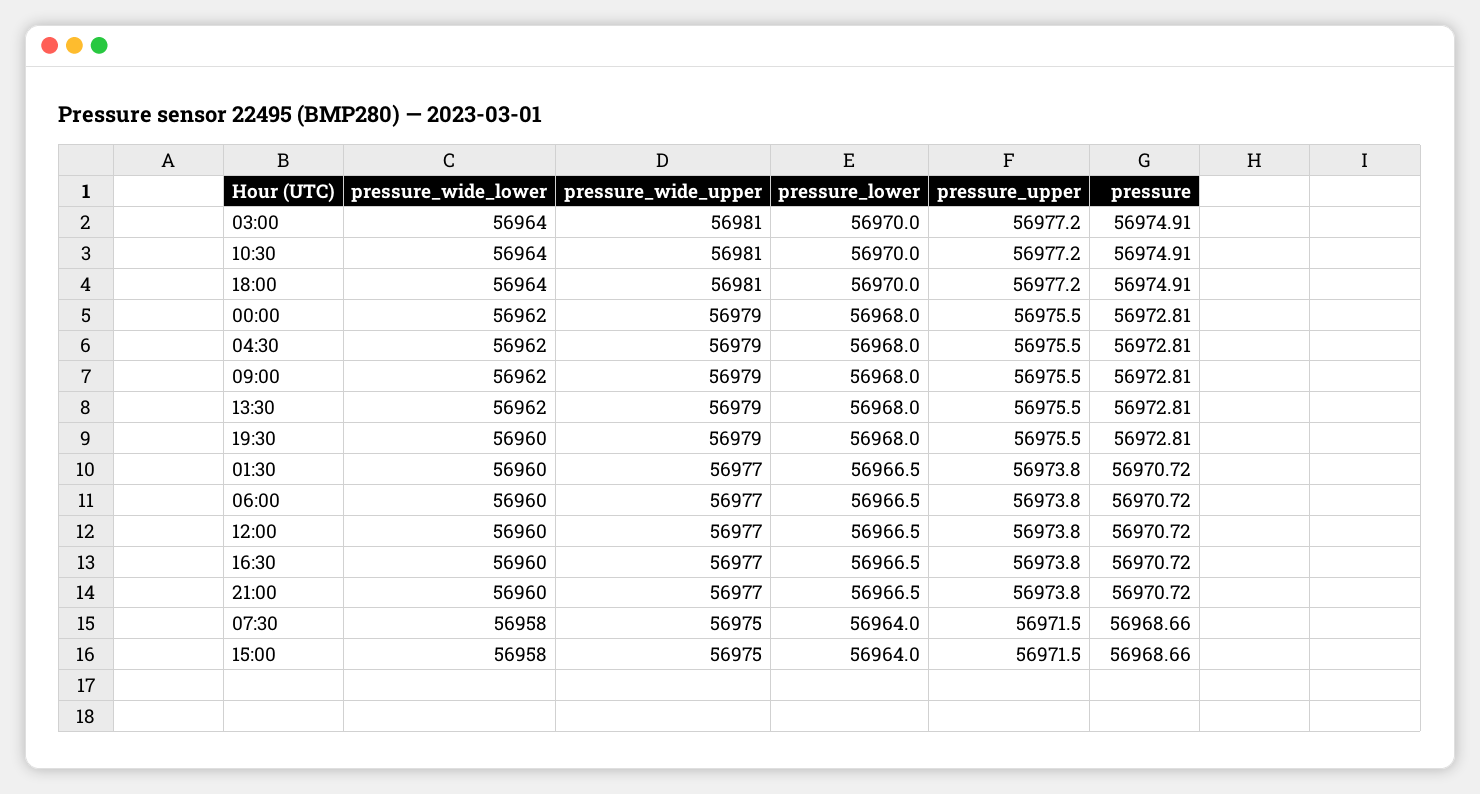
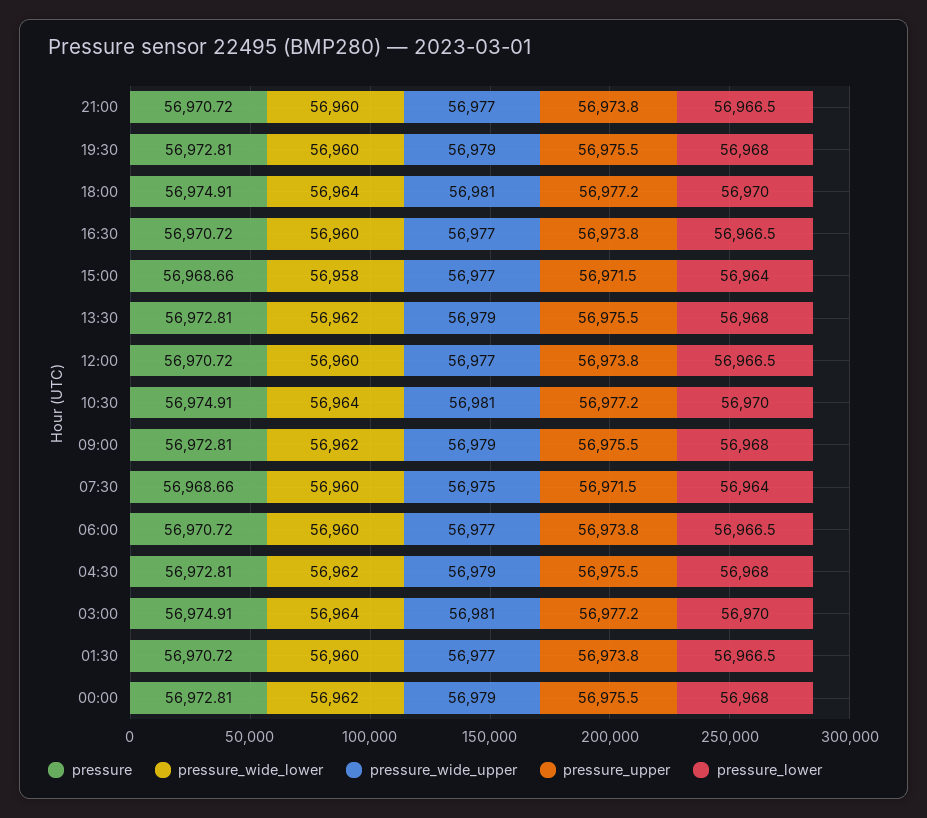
  {
    "pressure_wide_lower": {
      "03:00": 56964,
      "10:30": 56964,
      "18:00": 56964,
      "00:00": 56962,
      "04:30": 56962,
      "09:00": 56962,
      "13:30": 56962,
      "19:30": 56960,
      "01:30": 56960,
      "06:00": 56960,
      "12:00": 56960,
      "16:30": 56960,
      "21:00": 56960,
-     "07:30": 56958,
+     "07:30": 56960,
      "15:00": 56958
    },
    "pressure_wide_upper": {
      "03:00": 56981,
      "10:30": 56981,
      "18:00": 56981,
      "00:00": 56979,
      "04:30": 56979,
      "09:00": 56979,
      "13:30": 56979,
      "19:30": 56979,
      "01:30": 56977,
      "06:00": 56977,
      "12:00": 56977,
      "16:30": 56977,
      "21:00": 56977,
      "07:30": 56975,
-     "15:00": 56975
+     "15:00": 56977
    },
    "pressure_lower": {
      "03:00": 56970,
      "10:30": 56970,
      "18:00": 56970,
      "00:00": 56968,
      "04:30": 56968,
      "09:00": 56968,
      "13:30": 56968,
      "19:30": 56968,
      "01:30": 56966.5,
      "06:00": 56966.5,
      "12:00": 56966.5,
      "16:30": 56966.5,
      "21:00": 56966.5,
      "07:30": 56964,
      "15:00": 56964
    },
    "pressure_upper": {
      "03:00": 56977.2,
      "10:30": 56977.2,
      "18:00": 56977.2,
      "00:00": 56975.5,
      "04:30": 56975.5,
      "09:00": 56975.5,
      "13:30": 56975.5,
      "19:30": 56975.5,
      "01:30": 56973.8,
      "06:00": 56973.8,
      "12:00": 56973.8,
      "16:30": 56973.8,
      "21:00": 56973.8,
      "07:30": 56971.5,
      "15:00": 56971.5
    },
    "pressure": {
      "03:00": 56974.91,
      "10:30": 56974.91,
      "18:00": 56974.91,
      "00:00": 56972.81,
      "04:30": 56972.81,
      "09:00": 56972.81,
      "13:30": 56972.81,
      "19:30": 56972.81,
      "01:30": 56970.72,
      "06:00": 56970.72,
      "12:00": 56970.72,
      "16:30": 56970.72,
      "21:00": 56970.72,
      "07:30": 56968.66,
      "15:00": 56968.66
    }
  }

